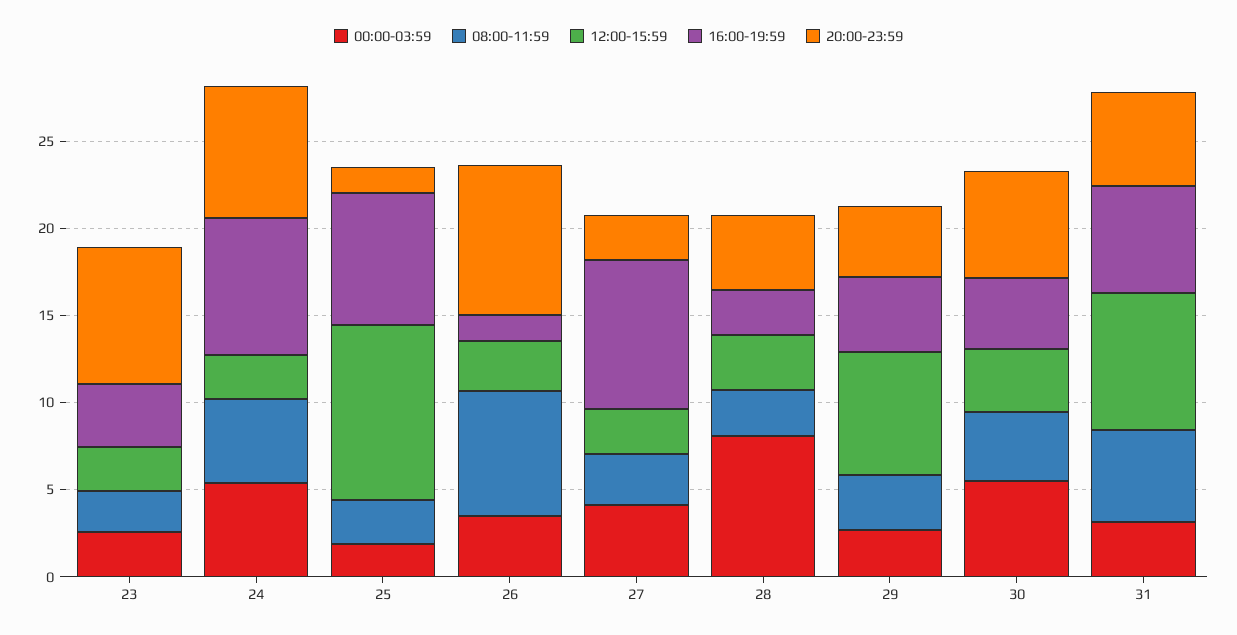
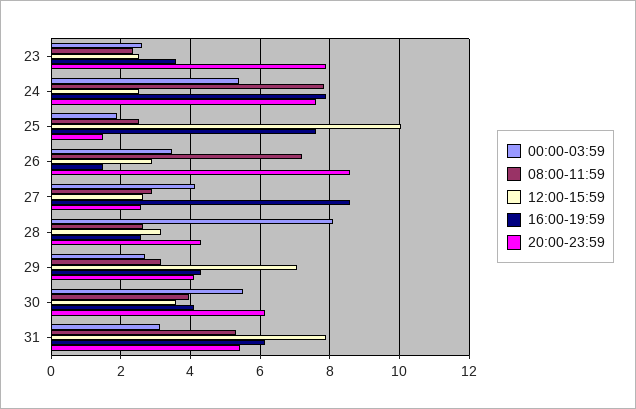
  {
    "00:00-03:59": {
      "23": 2.6,
      "24": 5.4,
      "25": 2,
      "26": 3.4,
      "27": 4.2,
      "28": 8.2,
      "29": 2.8,
      "30": 5.6,
      "31": 3.2
    },
    "08:00-11:59": {
      "23": 2.4,
-     "24": 5,
+     "24": 7.8,
      "25": 2.6,
      "26": 7.2,
      "27": 3,
      "28": 2.6,
      "29": 3.2,
      "30": 4,
      "31": 5.4
    },
    "12:00-15:59": {
      "23": 2.6,
      "24": 2.6,
      "25": 10,
      "26": 3,
      "27": 2.6,
      "28": 3.2,
      "29": 7,
      "30": 3.6,
      "31": 7.8
    },
    "16:00-19:59": {
      "23": 3.6,
      "24": 7.8,
      "25": 7.6,
      "26": 1.6,
      "27": 8.6,
      "28": 2.6,
      "29": 4.4,
      "30": 4.2,
      "31": 6.2
    },
    "20:00-23:59": {
      "23": 7.8,
      "24": 7.6,
      "25": 1.6,
      "26": 8.6,
      "27": 2.6,
      "28": 4.4,
      "29": 4.2,
      "30": 6.2,
      "31": 5.4
    }
  }

